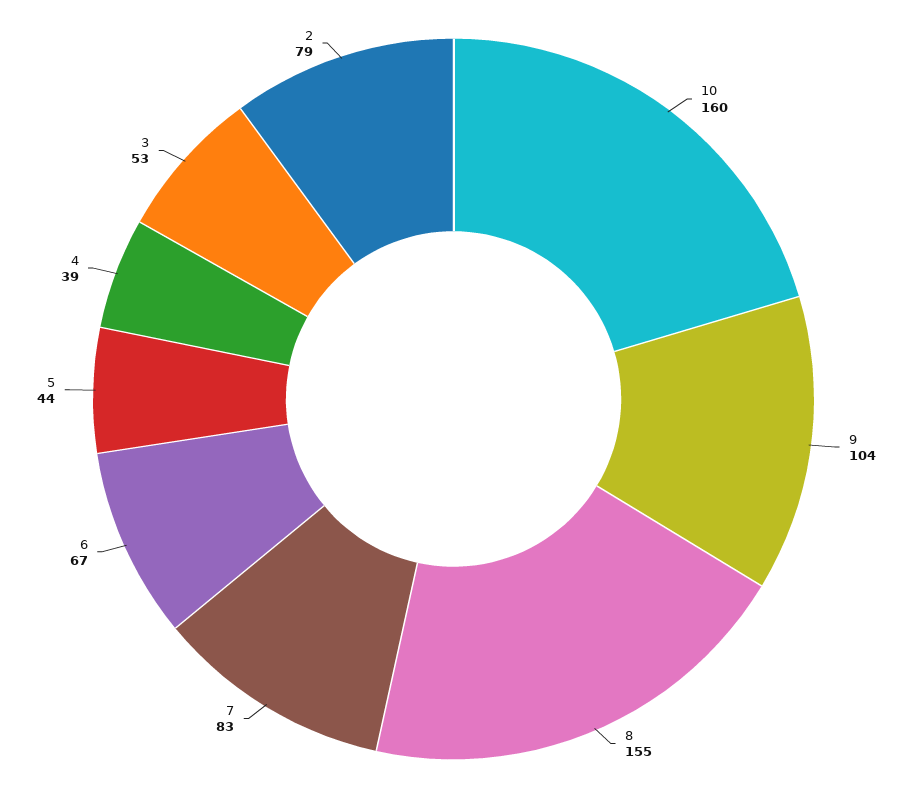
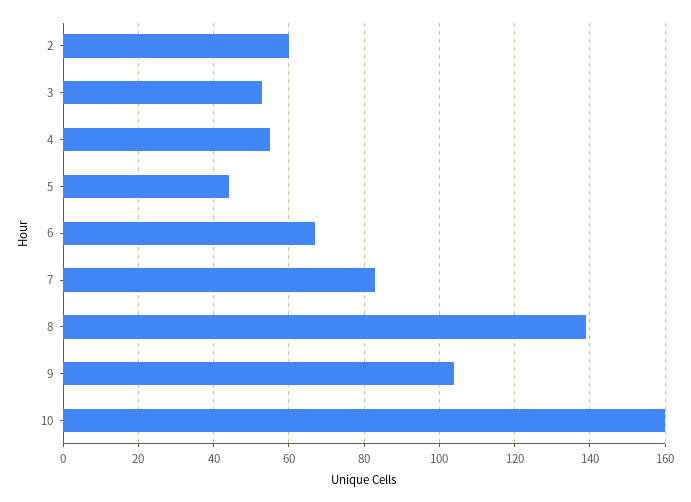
  {
    "10": 160,
    "9": 104,
-   "8": 155,
+   "8": 140,
    "7": 83,
    "6": 67,
    "5": 44,
-   "4": 39,
+   "4": 55,
    "3": 53,
-   "2": 79
+   "2": 60
  }

